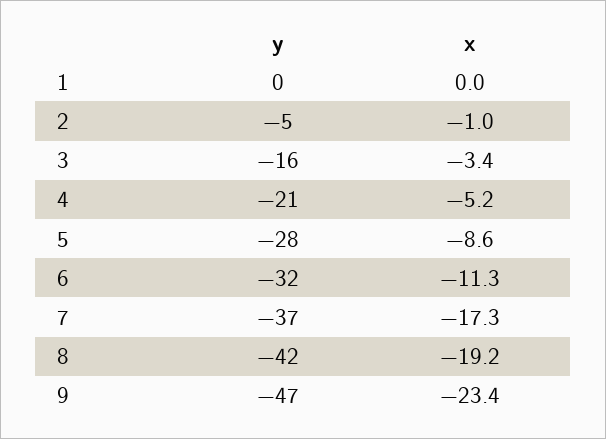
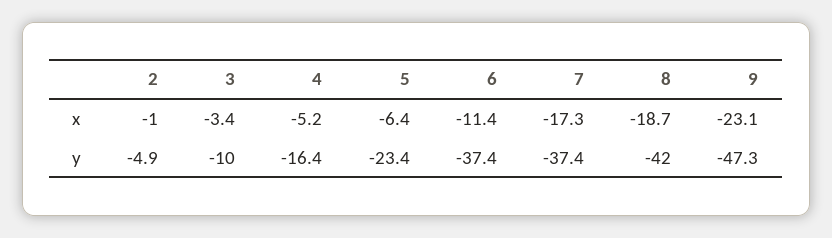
  {
    "y": {
-     "1": 0,
      "2": -4.9,
-     "3": -16,
+     "3": -10,
-     "4": -21,
+     "4": -16.4,
-     "5": -28,
+     "5": -23.4,
-     "6": -32,
+     "6": -37.4,
      "7": -37.4,
      "8": -42,
      "9": -47.3
    },
    "x": {
-     "1": 0,
      "2": -1,
      "3": -3.4,
      "4": -5.2,
-     "5": -8.6,
+     "5": -6.4,
-     "6": -11.3,
+     "6": -11.4,
      "7": -17.3,
-     "8": -19.2,
+     "8": -18.7,
-     "9": -23.4
+     "9": -23.1
    }
  }

